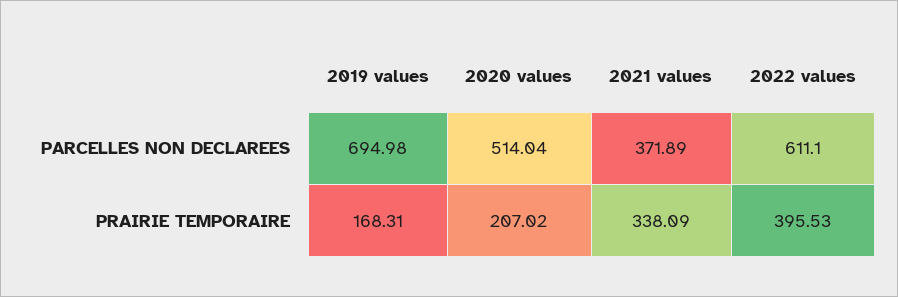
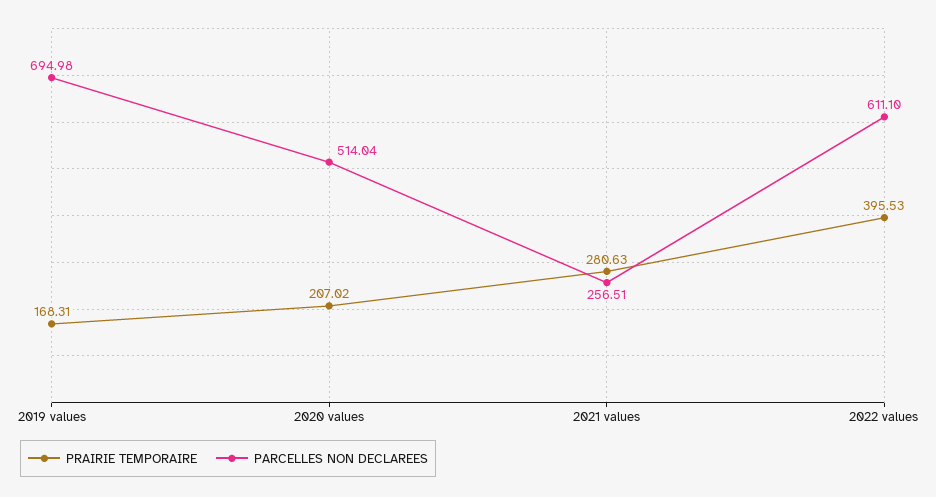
  {
    "PARCELLES NON DECLAREES": {
      "2019 values": 694.98,
      "2020 values": 514.04,
-     "2021 values": 371.89,
+     "2021 values": 256.51,
      "2022 values": 611.1
    },
    "PRAIRIE TEMPORAIRE": {
      "2019 values": 168.31,
      "2020 values": 207.02,
-     "2021 values": 338.09,
+     "2021 values": 280.63,
      "2022 values": 395.53
    }
  }

